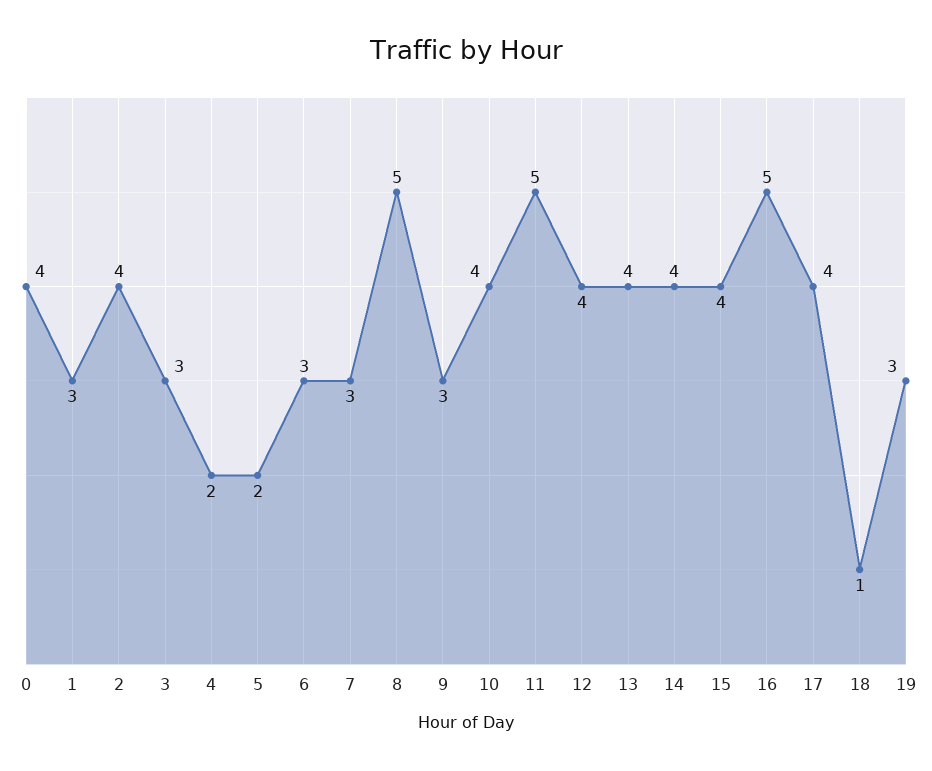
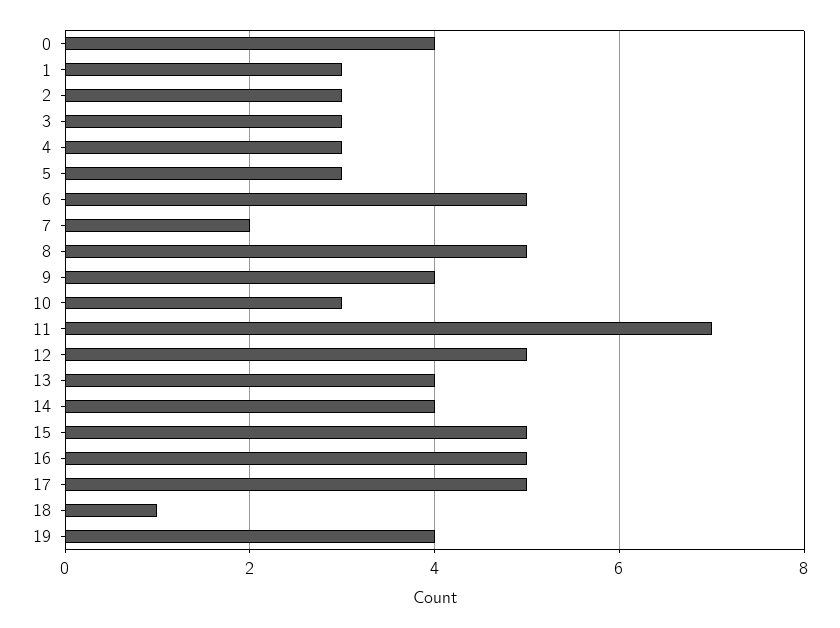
  {
    "0": 4,
    "1": 3,
-   "2": 4,
+   "2": 3,
    "3": 3,
-   "4": 2,
+   "4": 3,
-   "5": 2,
+   "5": 3,
-   "6": 3,
+   "6": 5,
-   "7": 3,
+   "7": 2,
    "8": 5,
-   "9": 3,
+   "9": 4,
-   "10": 4,
+   "10": 3,
-   "11": 5,
+   "11": 7,
-   "12": 4,
+   "12": 5,
    "13": 4,
    "14": 4,
-   "15": 4,
+   "15": 5,
    "16": 5,
-   "17": 4,
+   "17": 5,
    "18": 1,
-   "19": 3
+   "19": 4
  }

